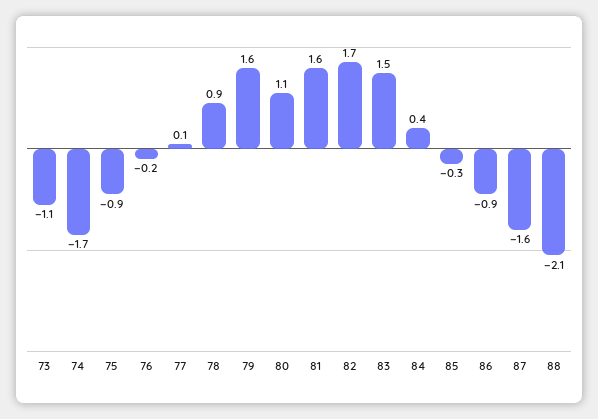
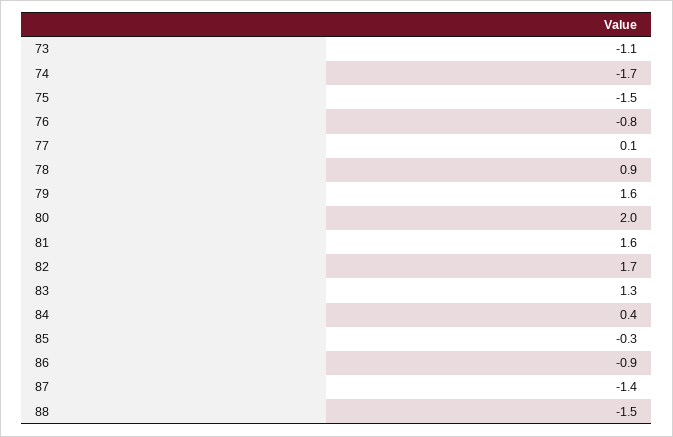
  {
    "73": -1.1,
    "74": -1.7,
-   "75": -0.9,
+   "75": -1.5,
-   "76": -0.2,
+   "76": -0.8,
    "77": 0.1,
    "78": 0.9,
    "79": 1.6,
-   "80": 1.1,
+   "80": 2,
    "81": 1.6,
    "82": 1.7,
-   "83": 1.5,
+   "83": 1.3,
    "84": 0.4,
    "85": -0.3,
    "86": -0.9,
-   "87": -1.6,
+   "87": -1.4,
-   "88": -2.1
+   "88": -1.5
  }

